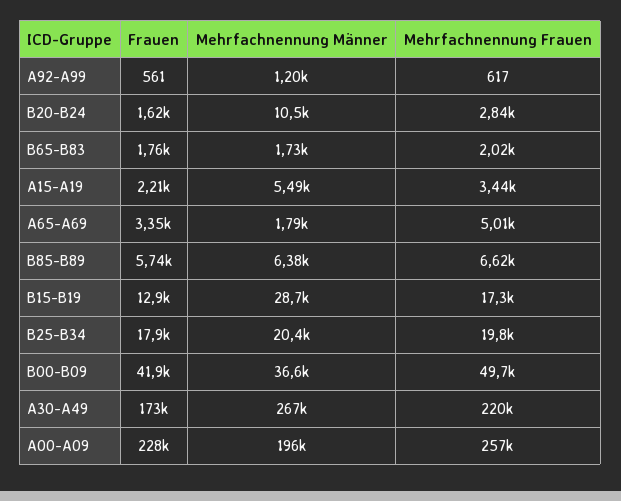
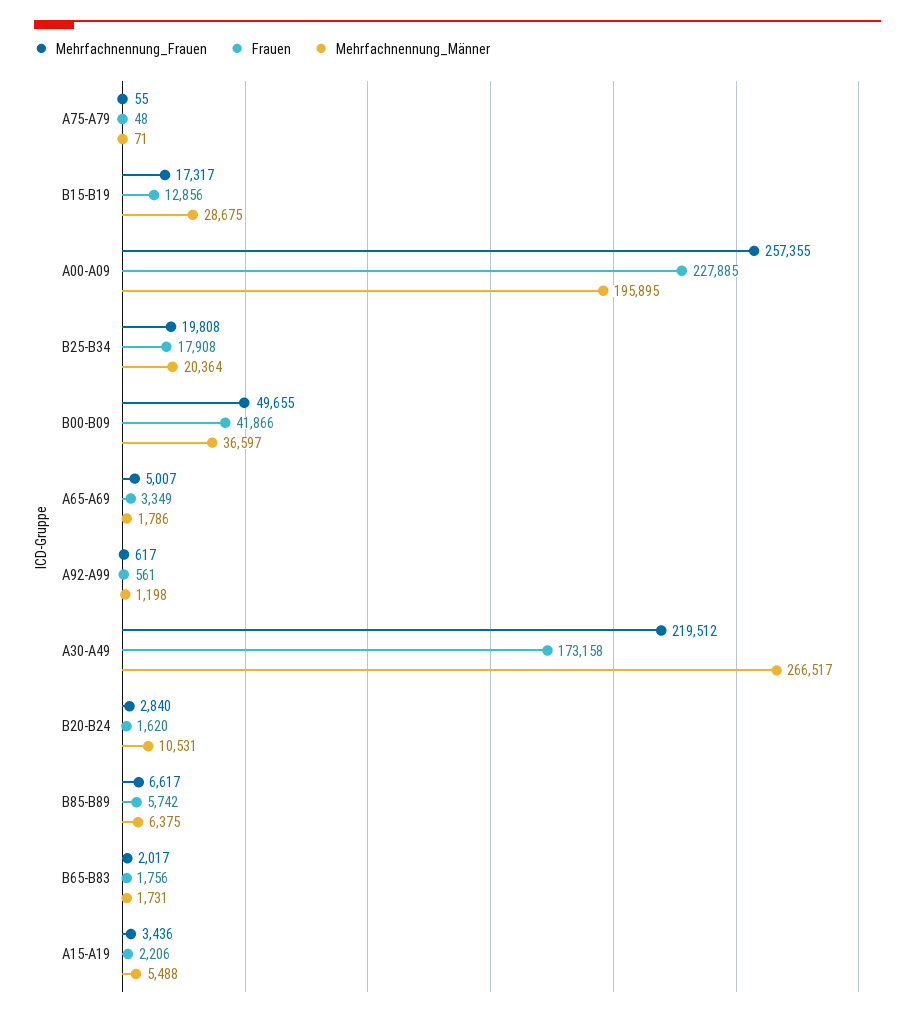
  {
    "Frauen": {
      "A92-A99": 561,
      "B20-B24": 1620,
      "B65-B83": 1756,
      "A15-A19": 2206,
      "A65-A69": 3349,
      "B85-B89": 5742,
      "B15-B19": 12856,
      "B25-B34": 17908,
      "B00-B09": 41866,
      "A30-A49": 173158,
-     "A00-A09": 227885
+     "A00-A09": 227885,
+     "A75-A79": 48
    },
    "Mehrfachnennung Männer": {
      "A92-A99": 1198,
      "B20-B24": 10531,
      "B65-B83": 1731,
      "A15-A19": 5488,
      "A65-A69": 1786,
      "B85-B89": 6375,
      "B15-B19": 28675,
      "B25-B34": 20364,
      "B00-B09": 36597,
      "A30-A49": 266517,
-     "A00-A09": 195895
+     "A00-A09": 195895,
+     "A75-A79": 71
    },
    "Mehrfachnennung Frauen": {
      "A92-A99": 617,
      "B20-B24": 2840,
      "B65-B83": 2017,
      "A15-A19": 3436,
      "A65-A69": 5007,
      "B85-B89": 6617,
      "B15-B19": 17317,
      "B25-B34": 19808,
      "B00-B09": 49655,
      "A30-A49": 219512,
-     "A00-A09": 257355
+     "A00-A09": 257355,
+     "A75-A79": 55
    }
  }

